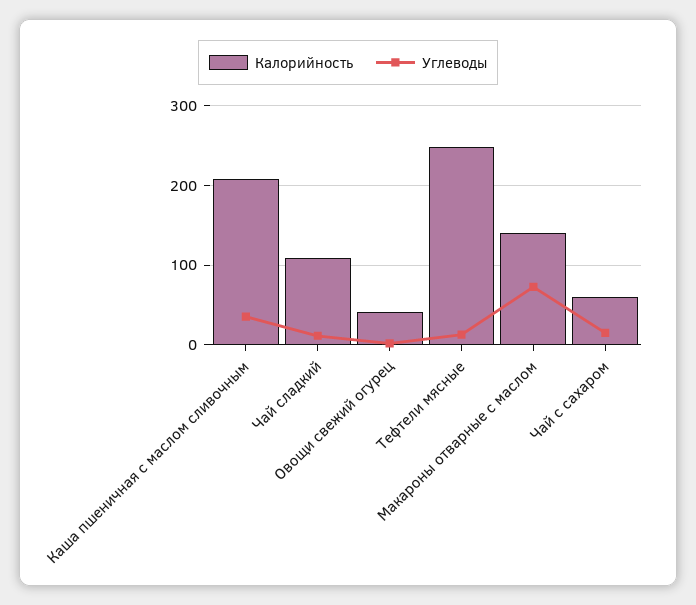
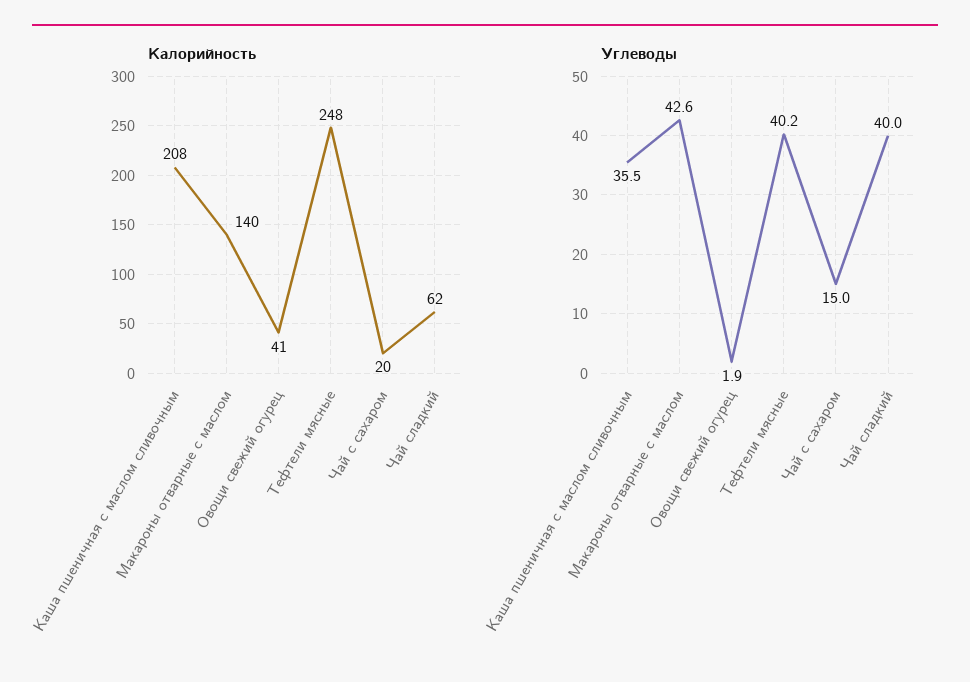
  {
    "Калорийность": {
      "Каша пшеничная с маслом сливочным": 208,
-     "Чай сладкий": 110,
+     "Чай сладкий": 62,
      "Овощи свежий огурец": 41,
      "Тефтели мясные": 248,
      "Макароны отварные с маслом": 140,
-     "Чай с сахаром": 60
+     "Чай с сахаром": 20
    },
    "Углеводы": {
      "Каша пшеничная с маслом сливочным": 35.5,
-     "Чай сладкий": 10,
+     "Чай сладкий": 40,
      "Овощи свежий огурец": 1.9,
-     "Тефтели мясные": 10,
+     "Тефтели мясные": 40.2,
-     "Макароны отварные с маслом": 70,
+     "Макароны отварные с маслом": 42.6,
      "Чай с сахаром": 15
    }
  }

